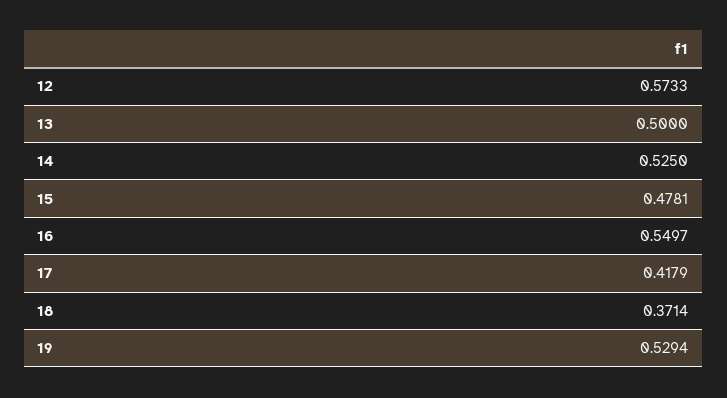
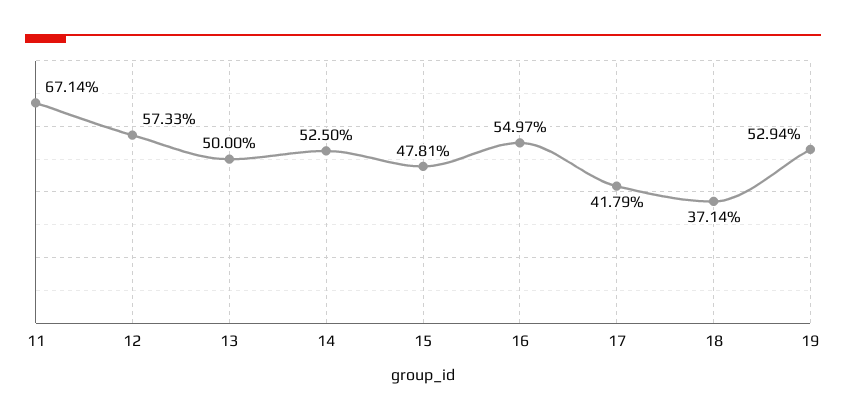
  {
    "12": 0.5733,
    "13": 0.5,
    "14": 0.525,
    "15": 0.4781,
    "16": 0.5497,
    "17": 0.4179,
    "18": 0.3714,
-   "19": 0.5294
+   "19": 0.5294,
+   "11": 0.6714
  }

